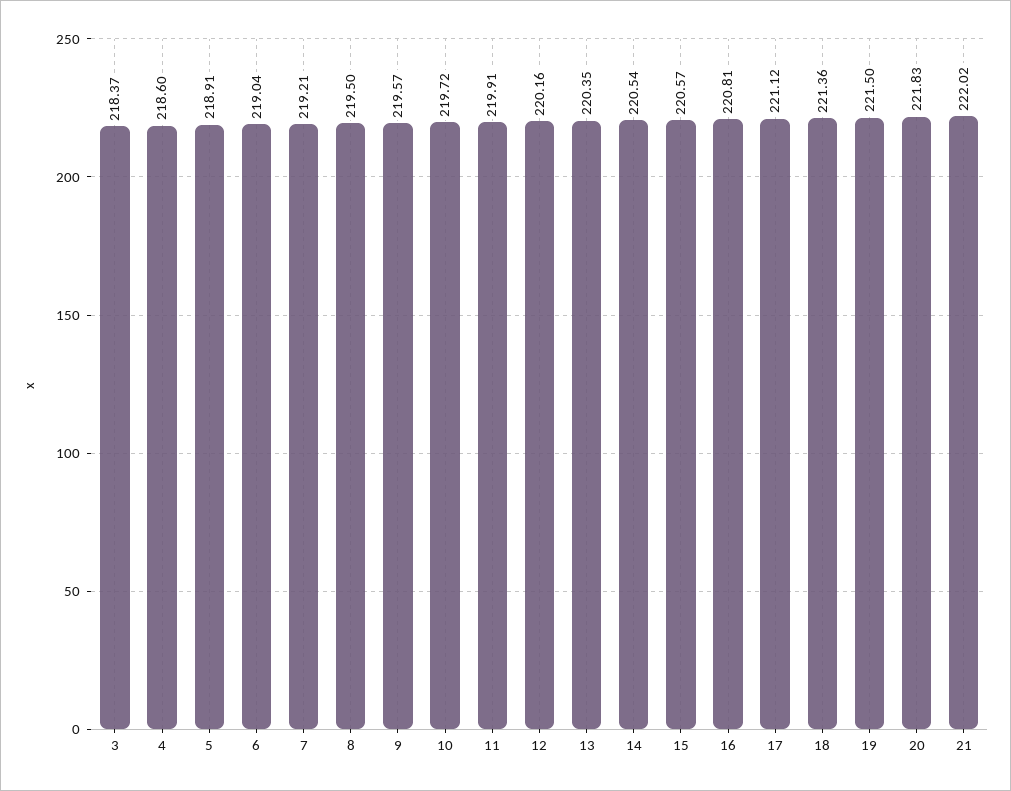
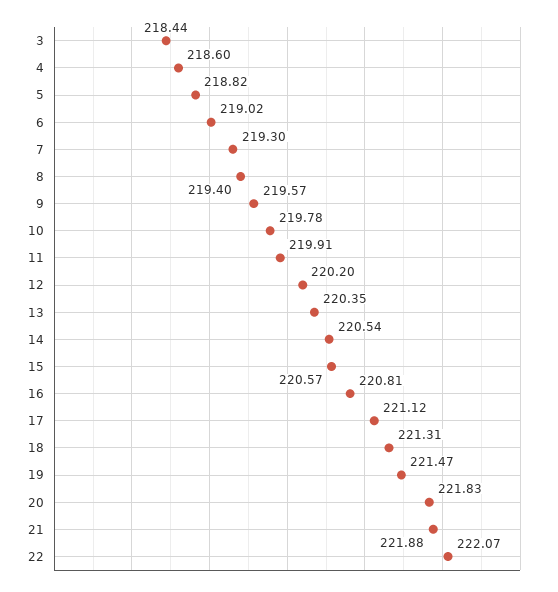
  {
-   "3": 218.37,
+   "3": 218.44,
    "4": 218.6,
-   "5": 218.91,
+   "5": 218.82,
-   "6": 219.04,
+   "6": 219.02,
-   "7": 219.21,
+   "7": 219.3,
-   "8": 219.5,
+   "8": 219.4,
    "9": 219.57,
-   "10": 219.72,
+   "10": 219.78,
    "11": 219.91,
-   "12": 220.16,
+   "12": 220.2,
    "13": 220.35,
    "14": 220.54,
    "15": 220.57,
    "16": 220.81,
    "17": 221.12,
-   "18": 221.36,
+   "18": 221.31,
-   "19": 221.5,
+   "19": 221.47,
    "20": 221.83,
-   "21": 222.02
+   "21": 221.88,
+   "22": 222.07
  }

